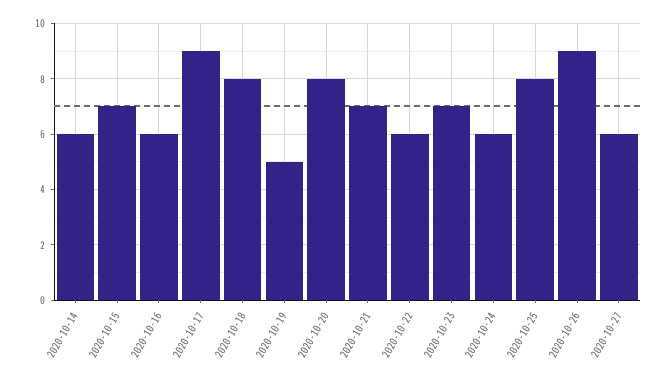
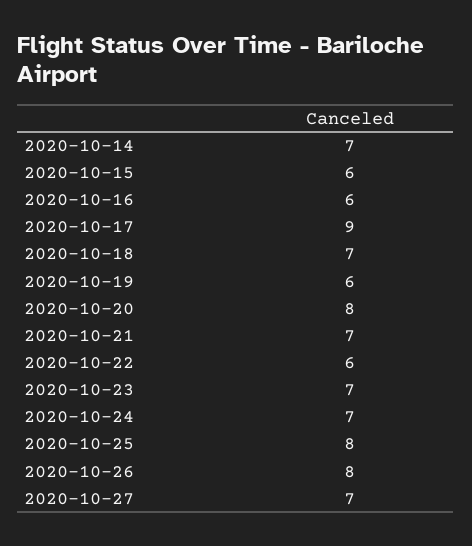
  {
-   "2020-10-14": 6,
+   "2020-10-14": 7,
-   "2020-10-15": 7,
+   "2020-10-15": 6,
    "2020-10-16": 6,
    "2020-10-17": 9,
-   "2020-10-18": 8,
+   "2020-10-18": 7,
-   "2020-10-19": 5,
+   "2020-10-19": 6,
    "2020-10-20": 8,
    "2020-10-21": 7,
    "2020-10-22": 6,
    "2020-10-23": 7,
-   "2020-10-24": 6,
+   "2020-10-24": 7,
    "2020-10-25": 8,
-   "2020-10-26": 9,
+   "2020-10-26": 8,
-   "2020-10-27": 6
+   "2020-10-27": 7
  }

